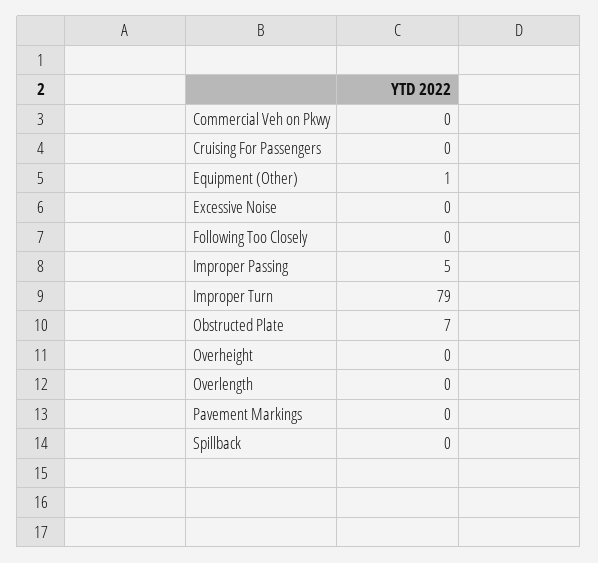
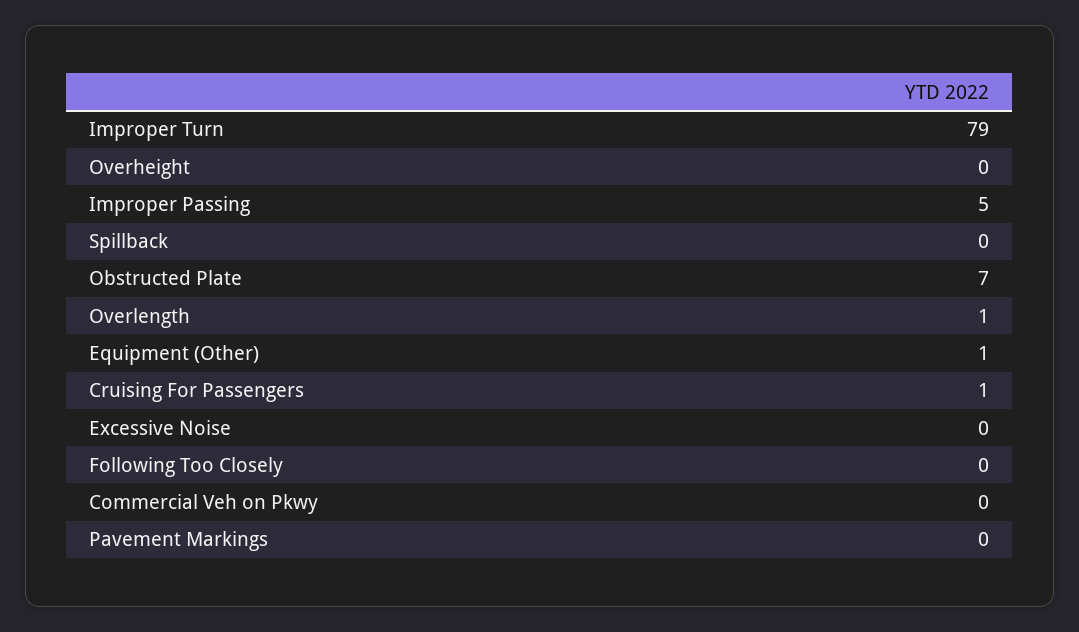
  {
    "Commercial Veh on Pkwy": 0,
-   "Cruising For Passengers": 0,
+   "Cruising For Passengers": 1,
    "Equipment (Other)": 1,
    "Excessive Noise": 0,
    "Following Too Closely": 0,
    "Improper Passing": 5,
    "Improper Turn": 79,
    "Obstructed Plate": 7,
    "Overheight": 0,
-   "Overlength": 0,
+   "Overlength": 1,
    "Pavement Markings": 0,
    "Spillback": 0
  }

